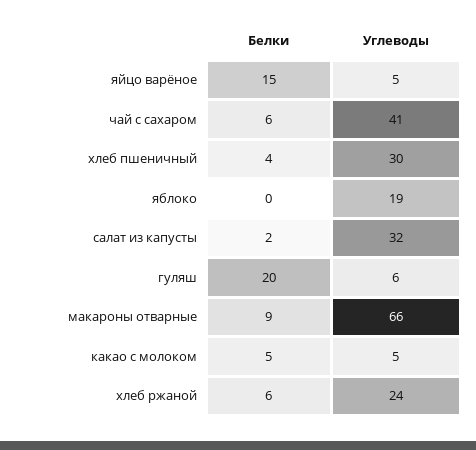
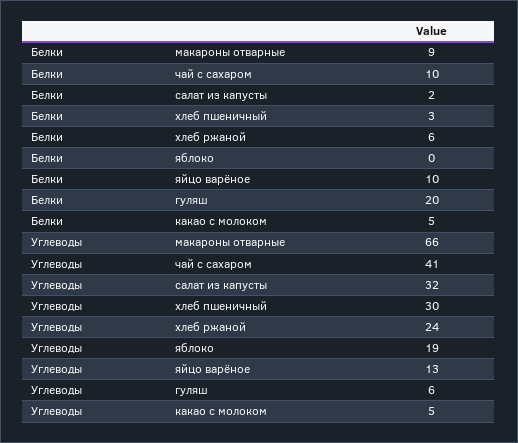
  {
    "Белки": {
-     "яйцо варёное": 15,
+     "яйцо варёное": 10,
-     "чай с сахаром": 6,
+     "чай с сахаром": 10,
-     "хлеб пшеничный": 4,
+     "хлеб пшеничный": 3,
      "яблоко": 0,
      "салат из капусты": 2,
      "гуляш": 20,
      "макароны отварные": 9,
      "какао с молоком": 5,
      "хлеб ржаной": 6
    },
    "Углеводы": {
-     "яйцо варёное": 5,
+     "яйцо варёное": 13,
      "чай с сахаром": 41,
      "хлеб пшеничный": 30,
      "яблоко": 19,
      "салат из капусты": 32,
      "гуляш": 6,
      "макароны отварные": 66,
      "какао с молоком": 5,
      "хлеб ржаной": 24
    }
  }

